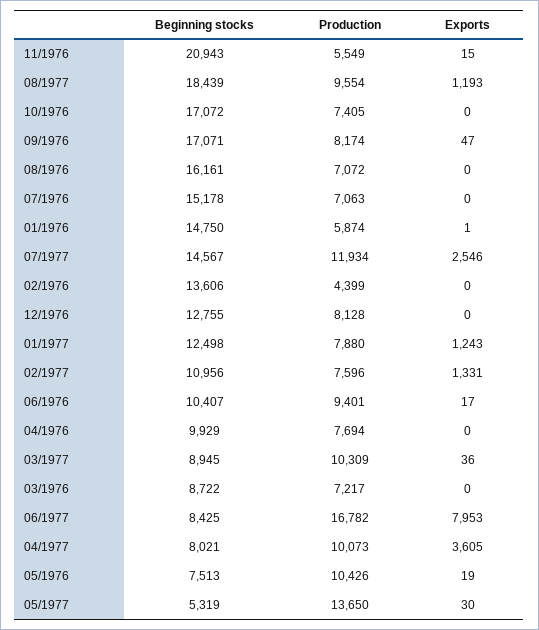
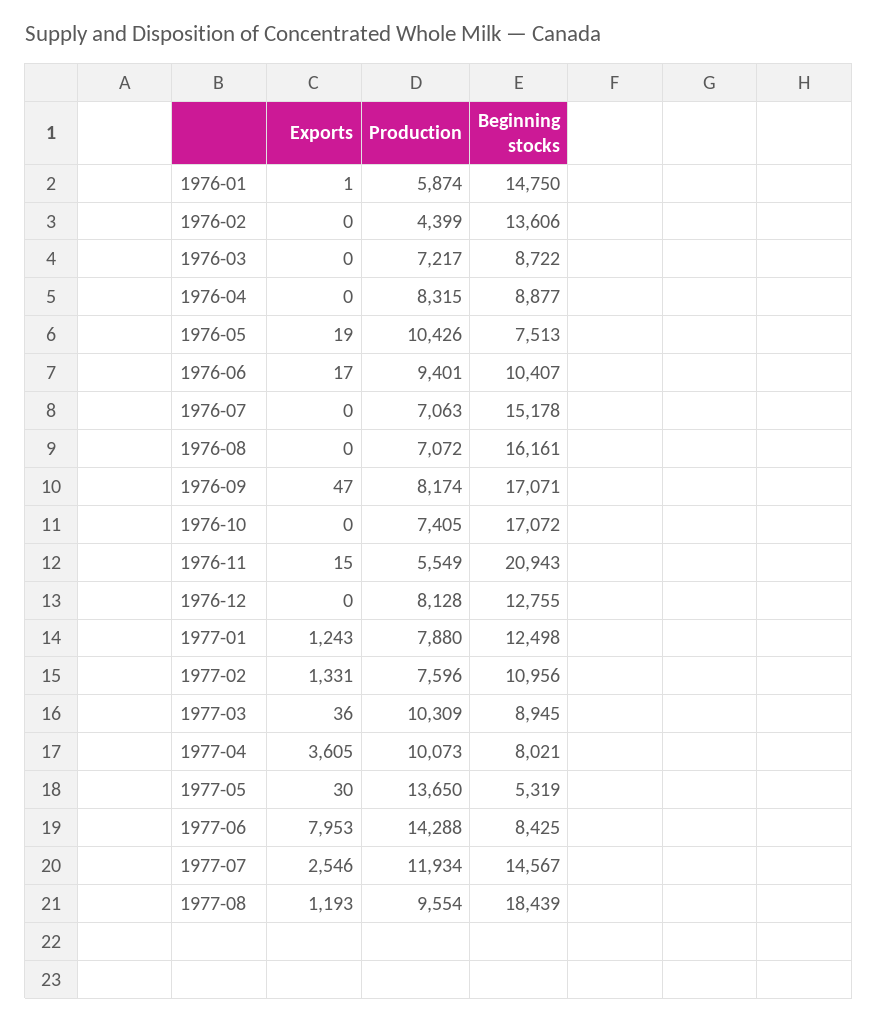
  {
    "Beginning stocks": {
      "11/1976": 20943,
      "08/1977": 18439,
      "10/1976": 17072,
      "09/1976": 17071,
      "08/1976": 16161,
      "07/1976": 15178,
      "01/1976": 14750,
      "07/1977": 14567,
      "02/1976": 13606,
      "12/1976": 12755,
      "01/1977": 12498,
      "02/1977": 10956,
      "06/1976": 10407,
-     "04/1976": 9929,
+     "04/1976": 8877,
      "03/1977": 8945,
      "03/1976": 8722,
      "06/1977": 8425,
      "04/1977": 8021,
      "05/1976": 7513,
      "05/1977": 5319
    },
    "Production": {
      "11/1976": 5549,
      "08/1977": 9554,
      "10/1976": 7405,
      "09/1976": 8174,
      "08/1976": 7072,
      "07/1976": 7063,
      "01/1976": 5874,
      "07/1977": 11934,
      "02/1976": 4399,
      "12/1976": 8128,
      "01/1977": 7880,
      "02/1977": 7596,
      "06/1976": 9401,
-     "04/1976": 7694,
+     "04/1976": 8315,
      "03/1977": 10309,
      "03/1976": 7217,
-     "06/1977": 16782,
+     "06/1977": 14288,
      "04/1977": 10073,
      "05/1976": 10426,
      "05/1977": 13650
    },
    "Exports": {
      "11/1976": 15,
      "08/1977": 1193,
      "10/1976": 0,
      "09/1976": 47,
      "08/1976": 0,
      "07/1976": 0,
      "01/1976": 1,
      "07/1977": 2546,
      "02/1976": 0,
      "12/1976": 0,
      "01/1977": 1243,
      "02/1977": 1331,
      "06/1976": 17,
      "04/1976": 0,
      "03/1977": 36,
      "03/1976": 0,
      "06/1977": 7953,
      "04/1977": 3605,
      "05/1976": 19,
      "05/1977": 30
    }
  }

